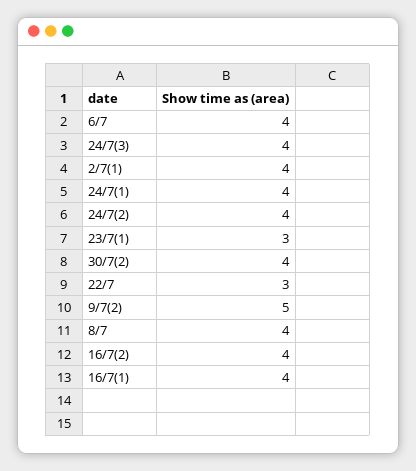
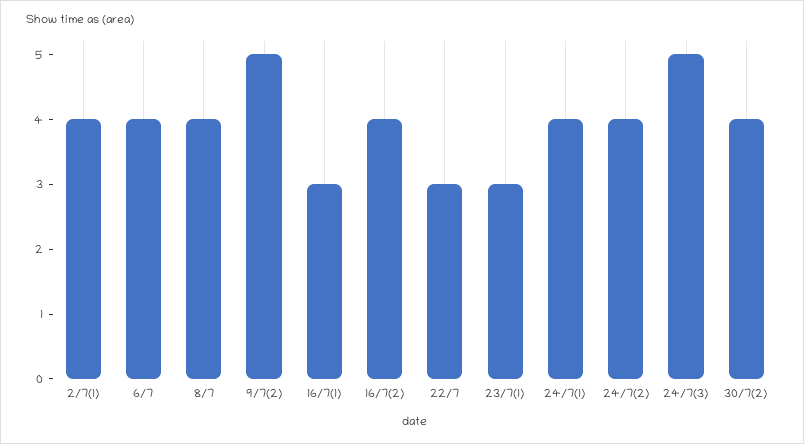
  {
    "6/7": 4,
-   "24/7(3)": 4,
+   "24/7(3)": 5,
    "2/7(1)": 4,
    "24/7(1)": 4,
    "24/7(2)": 4,
    "23/7(1)": 3,
    "30/7(2)": 4,
    "22/7": 3,
    "9/7(2)": 5,
    "8/7": 4,
    "16/7(2)": 4,
-   "16/7(1)": 4
+   "16/7(1)": 3
  }

